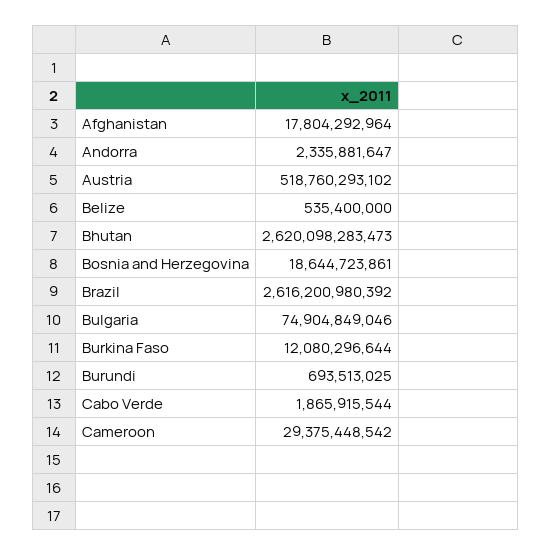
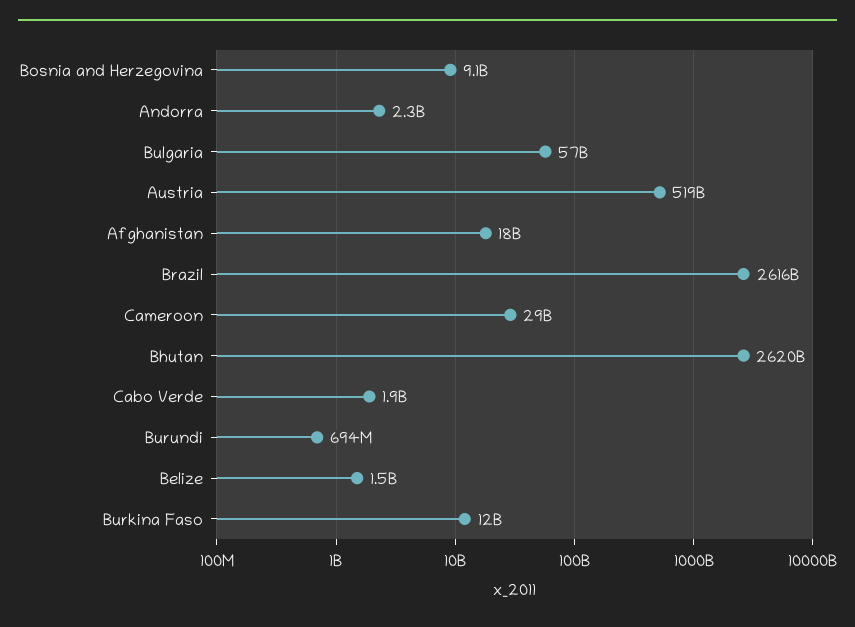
  {
    "Afghanistan": 17804292964,
    "Andorra": 2335881647,
    "Austria": 518760293102,
-   "Belize": 535400000,
+   "Belize": 1500000000,
    "Bhutan": 2620098283473,
-   "Bosnia and Herzegovina": 18644723861,
+   "Bosnia and Herzegovina": 9100000000,
    "Brazil": 2616200980392,
-   "Bulgaria": 74904849046,
+   "Bulgaria": 57000000000,
    "Burkina Faso": 12080296644,
    "Burundi": 693513025,
    "Cabo Verde": 1865915544,
    "Cameroon": 29375448542
  }

